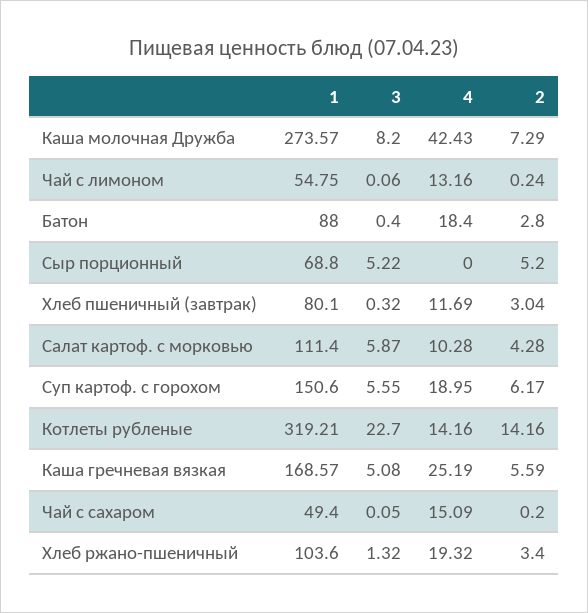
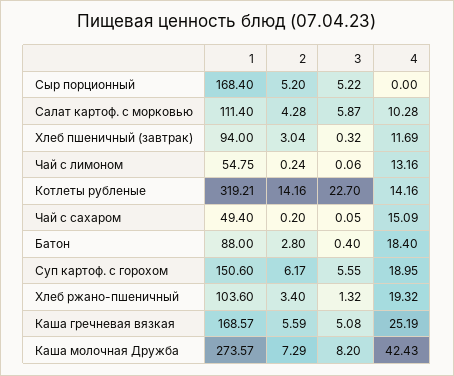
  {
    "1": {
      "Каша молочная Дружба": 273.57,
      "Чай с лимоном": 54.75,
      "Батон": 88,
-     "Сыр порционный": 68.8,
+     "Сыр порционный": 168.4,
-     "Хлеб пшеничный (завтрак)": 80.1,
+     "Хлеб пшеничный (завтрак)": 94,
      "Салат картоф. с морковью": 111.4,
      "Суп картоф. с горохом": 150.6,
      "Котлеты рубленые": 319.21,
      "Каша гречневая вязкая": 168.57,
      "Чай с сахаром": 49.4,
      "Хлеб ржано-пшеничный": 103.6
    },
    "3": {
      "Каша молочная Дружба": 8.2,
      "Чай с лимоном": 0.06,
      "Батон": 0.4,
      "Сыр порционный": 5.22,
      "Хлеб пшеничный (завтрак)": 0.32,
      "Салат картоф. с морковью": 5.87,
      "Суп картоф. с горохом": 5.55,
      "Котлеты рубленые": 22.7,
      "Каша гречневая вязкая": 5.08,
      "Чай с сахаром": 0.05,
      "Хлеб ржано-пшеничный": 1.32
    },
    "4": {
      "Каша молочная Дружба": 42.43,
      "Чай с лимоном": 13.16,
      "Батон": 18.4,
      "Сыр порционный": 0,
      "Хлеб пшеничный (завтрак)": 11.69,
      "Салат картоф. с морковью": 10.28,
      "Суп картоф. с горохом": 18.95,
      "Котлеты рубленые": 14.16,
      "Каша гречневая вязкая": 25.19,
      "Чай с сахаром": 15.09,
      "Хлеб ржано-пшеничный": 19.32
    },
    "2": {
      "Каша молочная Дружба": 7.29,
      "Чай с лимоном": 0.24,
      "Батон": 2.8,
      "Сыр порционный": 5.2,
      "Хлеб пшеничный (завтрак)": 3.04,
      "Салат картоф. с морковью": 4.28,
      "Суп картоф. с горохом": 6.17,
      "Котлеты рубленые": 14.16,
      "Каша гречневая вязкая": 5.59,
      "Чай с сахаром": 0.2,
      "Хлеб ржано-пшеничный": 3.4
    }
  }

